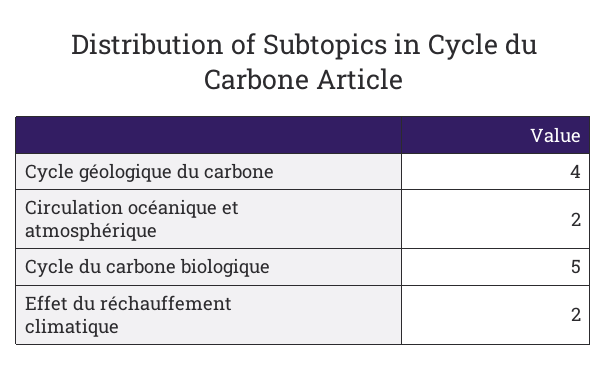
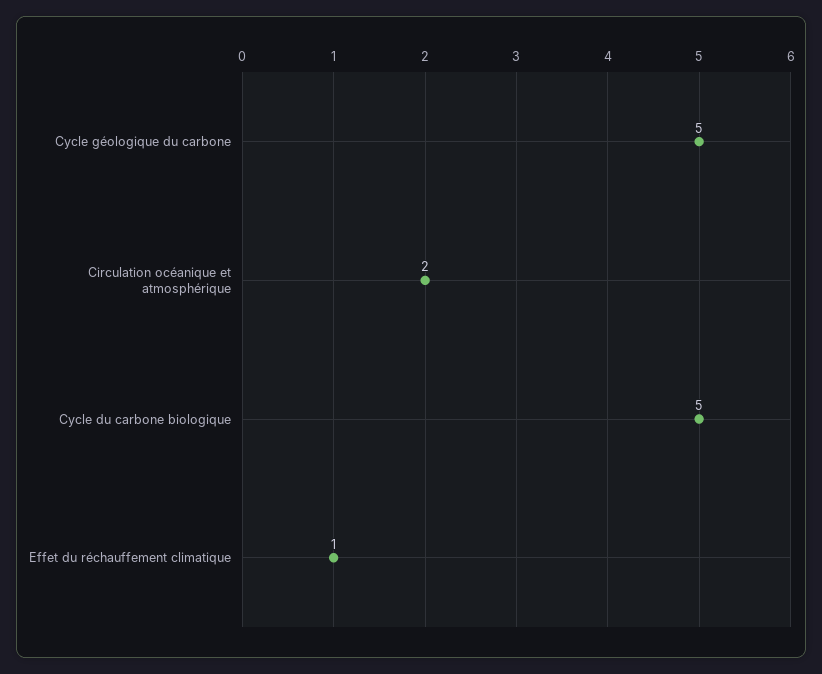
  {
-   "Cycle géologique du carbone": 4,
+   "Cycle géologique du carbone": 5,
    "Circulation océanique et atmosphérique": 2,
    "Cycle du carbone biologique": 5,
-   "Effet du réchauffement climatique": 2
+   "Effet du réchauffement climatique": 1
  }

